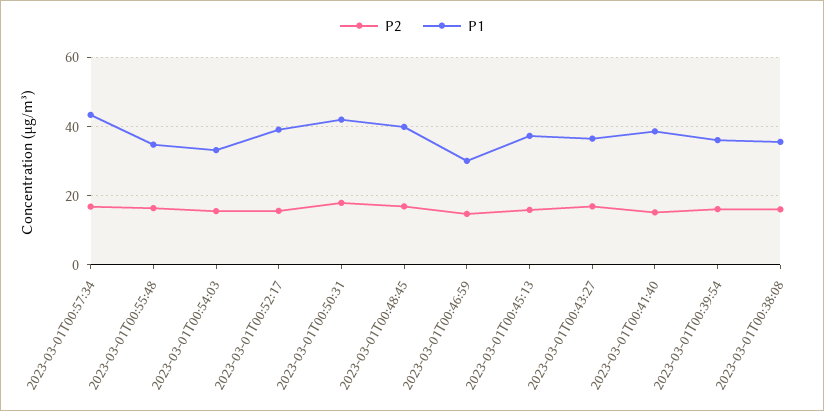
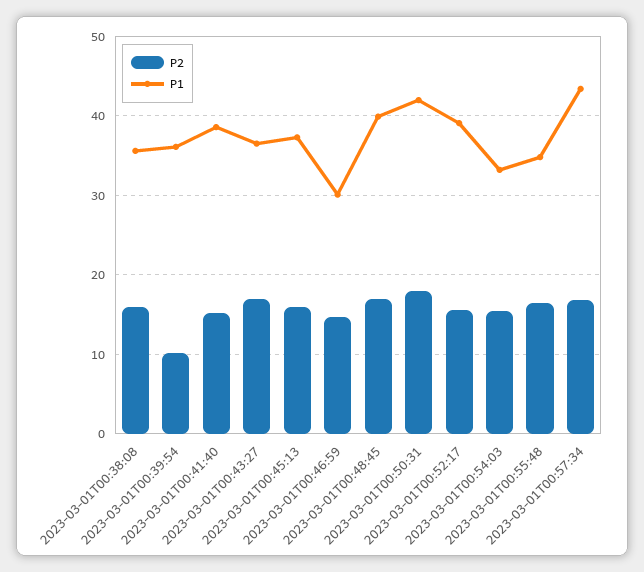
  {
    "P2": {
      "2023-03-01T00:57:34": 17,
      "2023-03-01T00:55:48": 16,
      "2023-03-01T00:54:03": 16,
      "2023-03-01T00:52:17": 16,
      "2023-03-01T00:50:31": 18,
      "2023-03-01T00:48:45": 17,
      "2023-03-01T00:46:59": 15,
      "2023-03-01T00:45:13": 16,
      "2023-03-01T00:43:27": 17,
      "2023-03-01T00:41:40": 15,
-     "2023-03-01T00:39:54": 16,
+     "2023-03-01T00:39:54": 10,
      "2023-03-01T00:38:08": 16
    },
    "P1": {
      "2023-03-01T00:57:34": 43,
      "2023-03-01T00:55:48": 35,
      "2023-03-01T00:54:03": 33,
      "2023-03-01T00:52:17": 39,
      "2023-03-01T00:50:31": 42,
      "2023-03-01T00:48:45": 40,
      "2023-03-01T00:46:59": 30,
      "2023-03-01T00:45:13": 37,
      "2023-03-01T00:43:27": 37,
      "2023-03-01T00:41:40": 39,
      "2023-03-01T00:39:54": 36,
      "2023-03-01T00:38:08": 36
    }
  }

